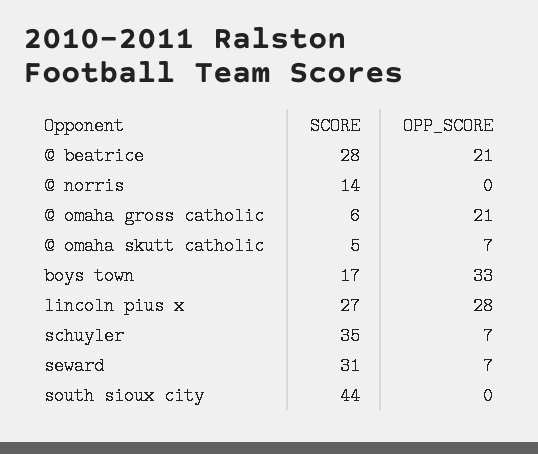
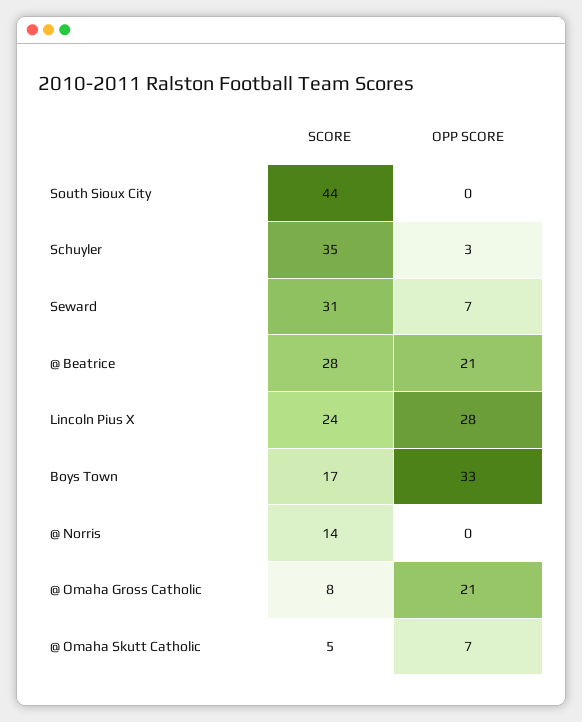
  {
    "SCORE": {
      "@ beatrice": 28,
      "@ norris": 14,
-     "@ omaha gross catholic": 6,
+     "@ omaha gross catholic": 8,
      "@ omaha skutt catholic": 5,
      "boys town": 17,
-     "lincoln pius x": 27,
+     "lincoln pius x": 24,
      "schuyler": 35,
      "seward": 31,
      "south sioux city": 44
    },
    "OPP_SCORE": {
      "@ beatrice": 21,
      "@ norris": 0,
      "@ omaha gross catholic": 21,
      "@ omaha skutt catholic": 7,
      "boys town": 33,
      "lincoln pius x": 28,
-     "schuyler": 7,
+     "schuyler": 3,
      "seward": 7,
      "south sioux city": 0
    }
  }

